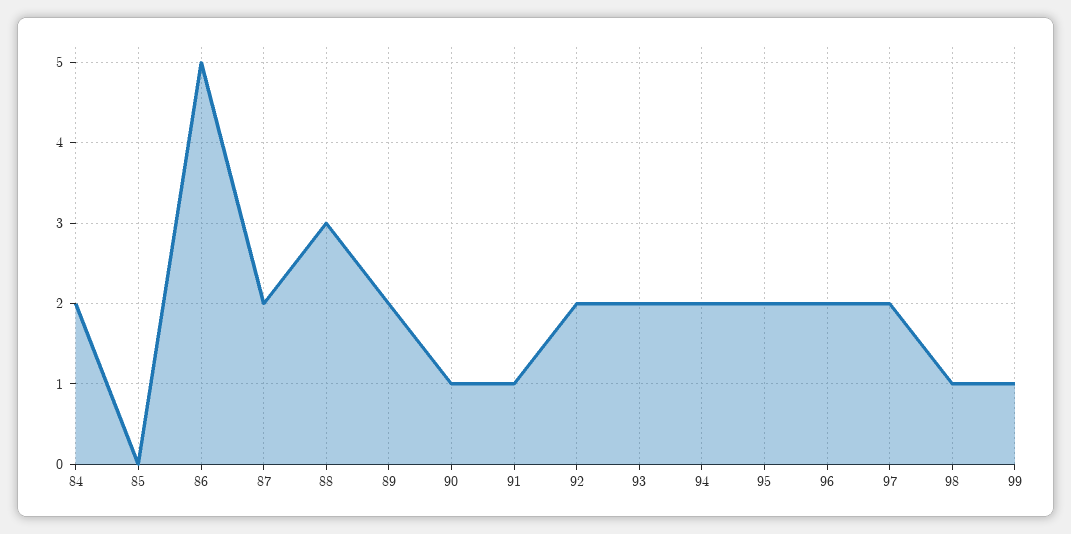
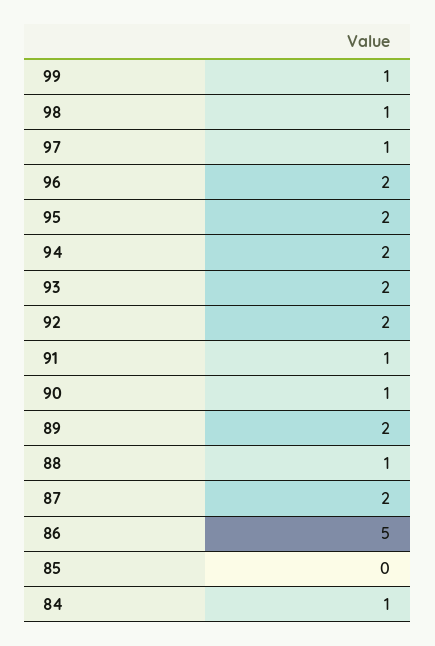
  {
-   "84": 2,
+   "84": 1,
    "85": 0,
    "86": 5,
    "87": 2,
-   "88": 3,
+   "88": 1,
    "89": 2,
    "90": 1,
    "91": 1,
    "92": 2,
    "93": 2,
    "94": 2,
    "95": 2,
    "96": 2,
-   "97": 2,
+   "97": 1,
    "98": 1,
    "99": 1
  }

